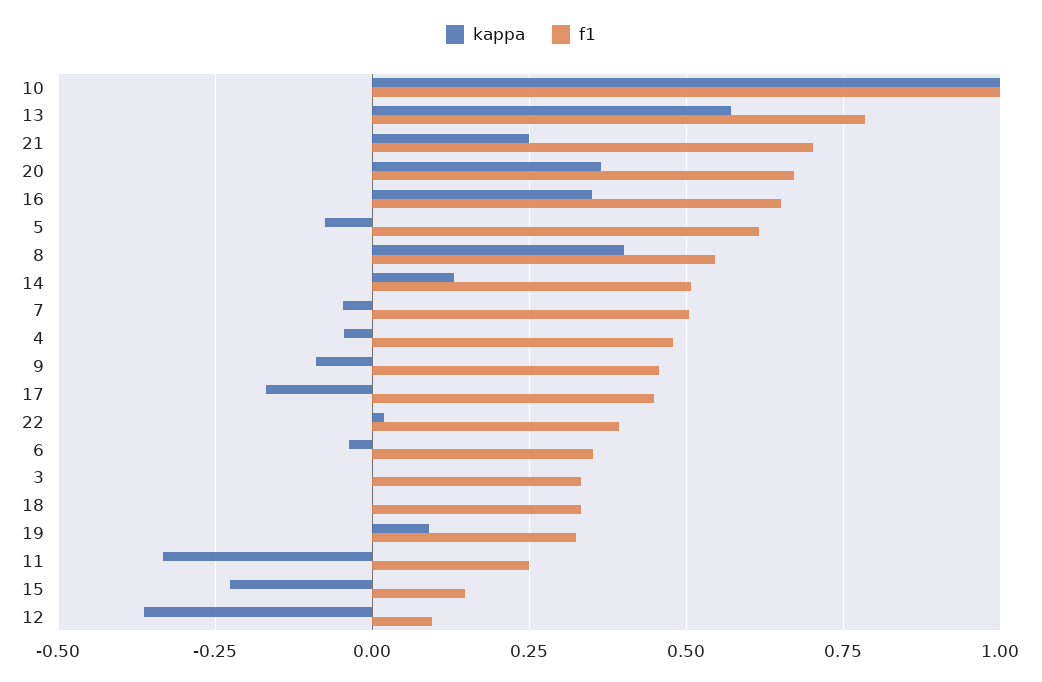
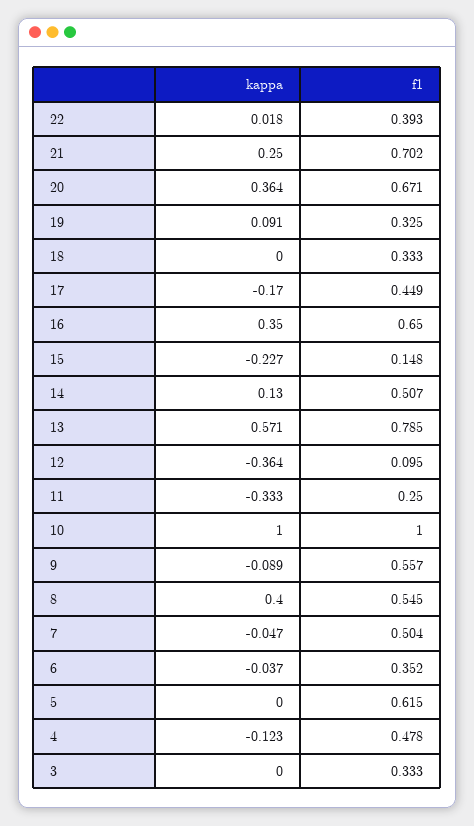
  {
    "kappa": {
      "10": 1,
      "13": 0.571,
      "21": 0.25,
      "20": 0.364,
      "16": 0.35,
-     "5": -0.075,
+     "5": 0,
      "8": 0.4,
      "14": 0.13,
      "7": -0.047,
-     "4": -0.05,
+     "4": -0.123,
      "9": -0.089,
      "17": -0.17,
      "22": 0.018,
      "6": -0.037,
      "3": 0,
      "18": 0,
      "19": 0.091,
      "11": -0.333,
      "15": -0.227,
      "12": -0.364
    },
    "f1": {
      "10": 1,
      "13": 0.785,
      "21": 0.702,
      "20": 0.671,
      "16": 0.65,
      "5": 0.615,
      "8": 0.545,
      "14": 0.507,
      "7": 0.504,
      "4": 0.478,
-     "9": 0.45,
+     "9": 0.557,
      "17": 0.449,
      "22": 0.393,
      "6": 0.352,
      "3": 0.333,
      "18": 0.333,
      "19": 0.325,
      "11": 0.25,
      "15": 0.148,
      "12": 0.095
    }
  }

